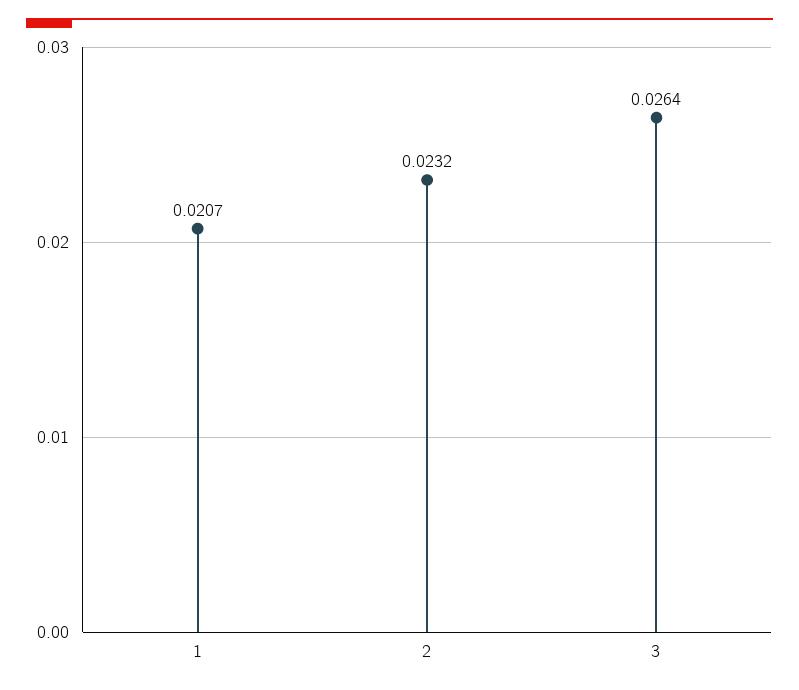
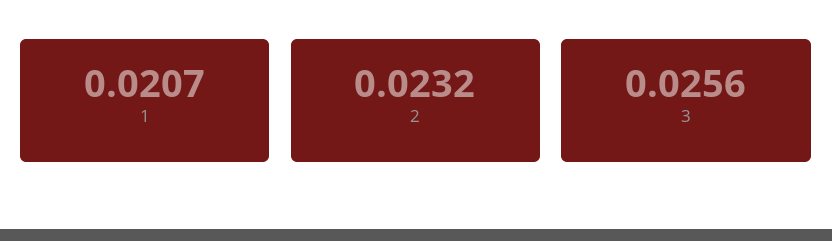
  {
    "1": 0.0207,
    "2": 0.0232,
-   "3": 0.0264
+   "3": 0.0256
  }

